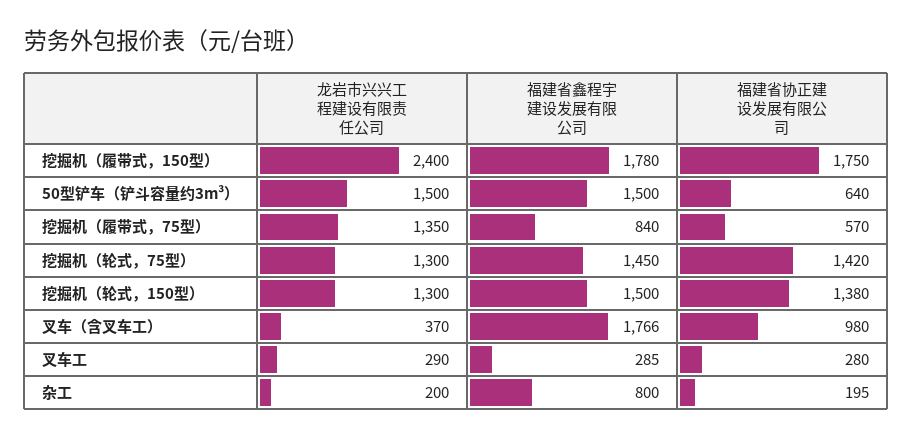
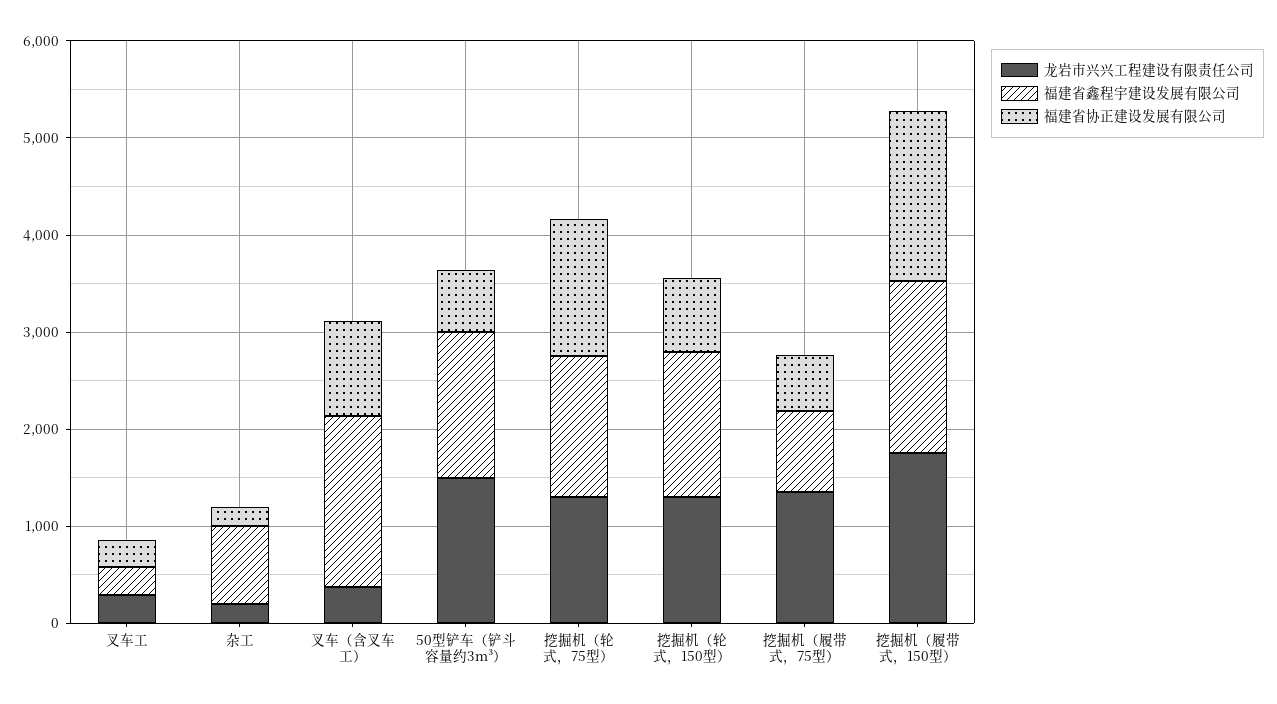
  {
    "龙岩市兴兴工程建设有限责任公司": {
-     "挖掘机（履带式，150型）": 2400,
+     "挖掘机（履带式，150型）": 1800,
      "50型铲车（铲斗容量约3m³）": 1500,
      "挖掘机（履带式，75型）": 1350,
      "挖掘机（轮式，75型）": 1300,
      "挖掘机（轮式，150型）": 1300,
      "叉车（含叉车工）": 370,
      "叉车工": 290,
      "杂工": 200
    },
    "福建省鑫程宇建设发展有限公司": {
      "挖掘机（履带式，150型）": 1780,
      "50型铲车（铲斗容量约3m³）": 1500,
      "挖掘机（履带式，75型）": 840,
      "挖掘机（轮式，75型）": 1450,
      "挖掘机（轮式，150型）": 1500,
      "叉车（含叉车工）": 1766,
      "叉车工": 285,
      "杂工": 800
    },
    "福建省协正建设发展有限公司": {
      "挖掘机（履带式，150型）": 1750,
      "50型铲车（铲斗容量约3m³）": 640,
      "挖掘机（履带式，75型）": 570,
      "挖掘机（轮式，75型）": 1420,
-     "挖掘机（轮式，150型）": 1380,
+     "挖掘机（轮式，150型）": 800,
      "叉车（含叉车工）": 980,
      "叉车工": 280,
      "杂工": 195
    }
  }

